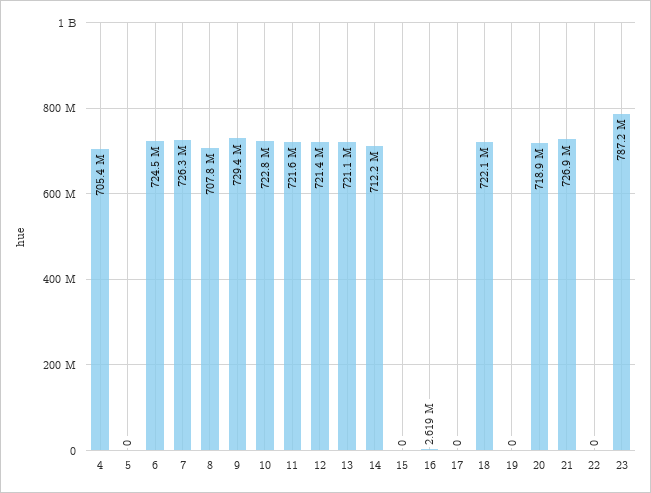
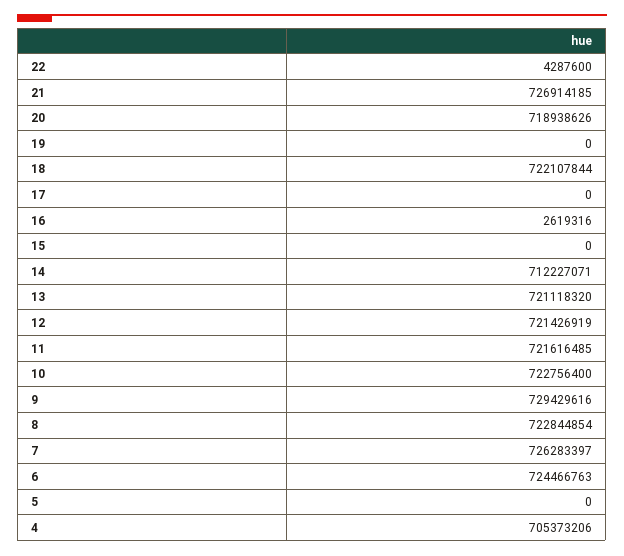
  {
    "4": 705373206,
    "5": 0,
    "6": 724466763,
    "7": 726283397,
-   "8": 707800000,
+   "8": 722844854,
    "9": 729429616,
    "10": 722756400,
    "11": 721616485,
    "12": 721426919,
    "13": 721118320,
    "14": 712227071,
    "15": 0,
    "16": 2619316,
    "17": 0,
    "18": 722107844,
    "19": 0,
    "20": 718938626,
    "21": 726914185,
-   "22": 0,
+   "22": 4287600
-   "23": 787200000
  }

